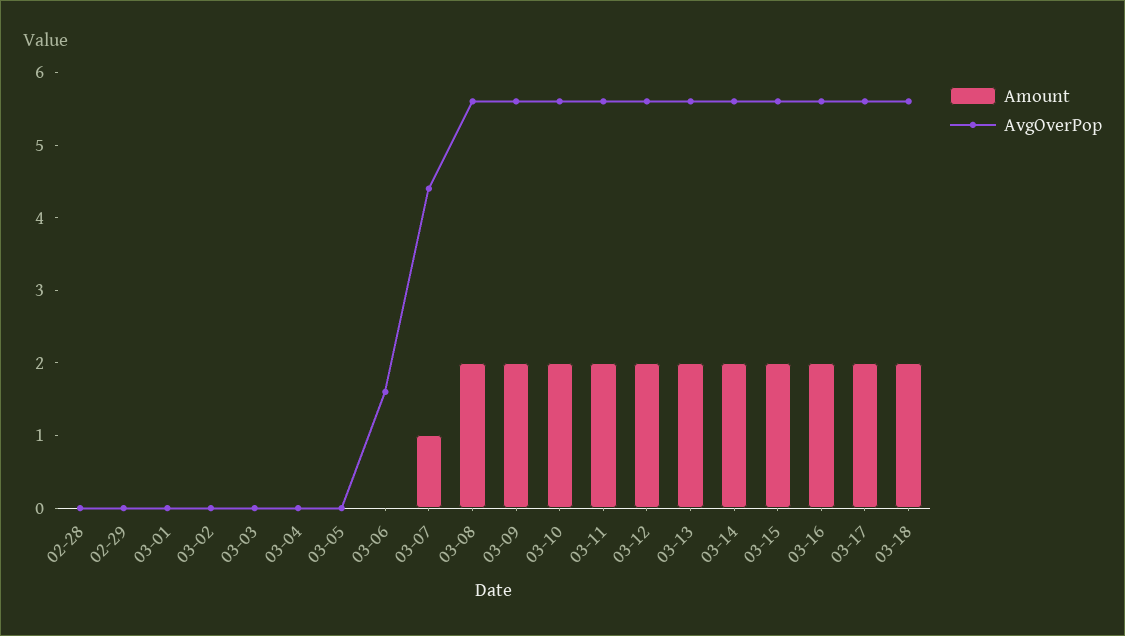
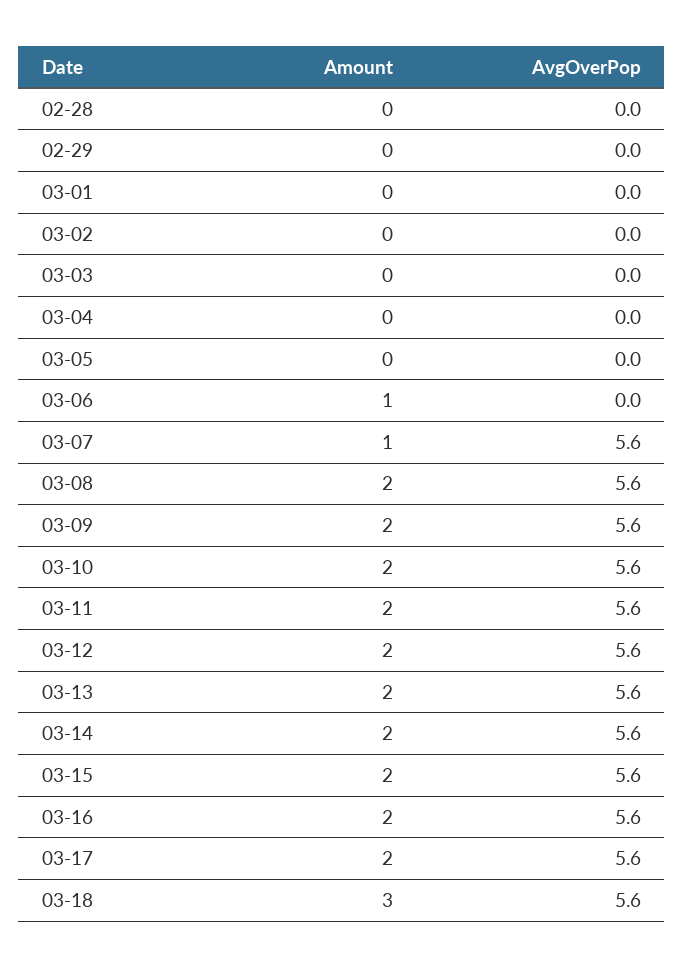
  {
    "Amount": {
      "02-28": 0,
      "02-29": 0,
      "03-01": 0,
      "03-02": 0,
      "03-03": 0,
      "03-04": 0,
      "03-05": 0,
-     "03-06": 0,
+     "03-06": 1,
      "03-07": 1,
      "03-08": 2,
      "03-09": 2,
      "03-10": 2,
      "03-11": 2,
      "03-12": 2,
      "03-13": 2,
      "03-14": 2,
      "03-15": 2,
      "03-16": 2,
      "03-17": 2,
-     "03-18": 2
+     "03-18": 3
    },
    "AvgOverPop": {
      "02-28": 0,
      "02-29": 0,
      "03-01": 0,
      "03-02": 0,
      "03-03": 0,
      "03-04": 0,
      "03-05": 0,
-     "03-06": 1.5,
+     "03-06": 0,
-     "03-07": 4.5,
+     "03-07": 5.6,
      "03-08": 5.6,
      "03-09": 5.6,
      "03-10": 5.6,
      "03-11": 5.6,
      "03-12": 5.6,
      "03-13": 5.6,
      "03-14": 5.6,
      "03-15": 5.6,
      "03-16": 5.6,
      "03-17": 5.6,
      "03-18": 5.6
    }
  }

